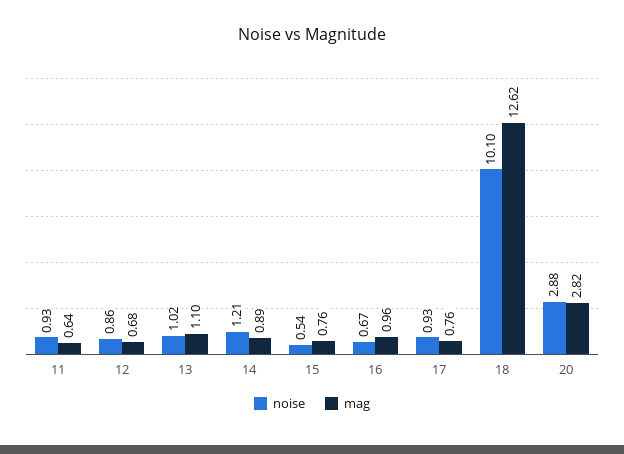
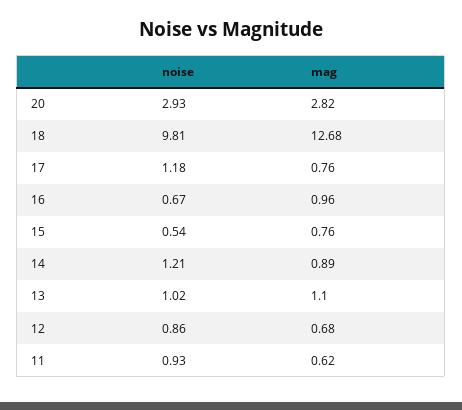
  {
    "noise": {
      "11": 0.93,
      "12": 0.86,
      "13": 1.02,
      "14": 1.21,
      "15": 0.54,
      "16": 0.67,
-     "17": 0.93,
+     "17": 1.18,
-     "18": 10.1,
+     "18": 9.81,
-     "20": 2.88
+     "20": 2.93
    },
    "mag": {
-     "11": 0.64,
+     "11": 0.62,
      "12": 0.68,
      "13": 1.1,
      "14": 0.89,
      "15": 0.76,
      "16": 0.96,
      "17": 0.76,
-     "18": 12.62,
+     "18": 12.68,
      "20": 2.82
    }
  }

